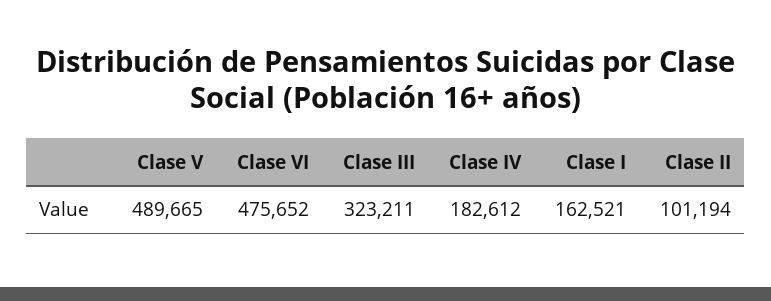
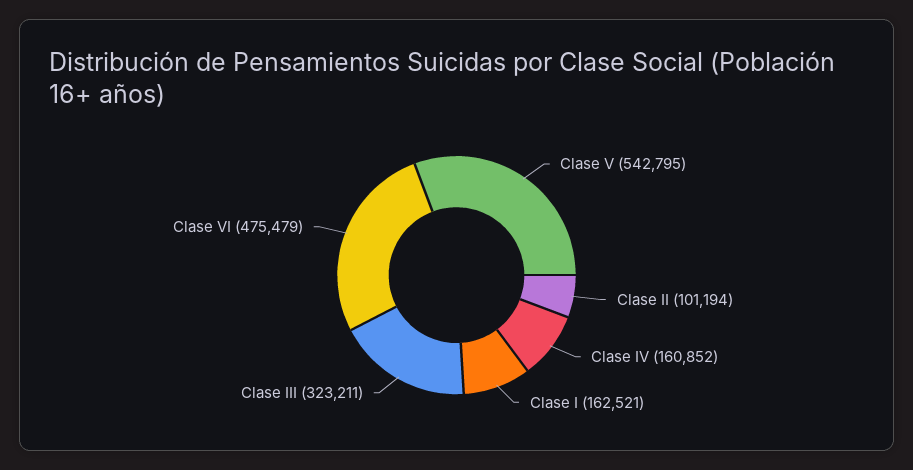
  {
-   "Clase V": 489665,
+   "Clase V": 542795,
-   "Clase VI": 475652,
+   "Clase VI": 475479,
    "Clase III": 323211,
-   "Clase IV": 182612,
+   "Clase IV": 160852,
    "Clase I": 162521,
    "Clase II": 101194
  }

